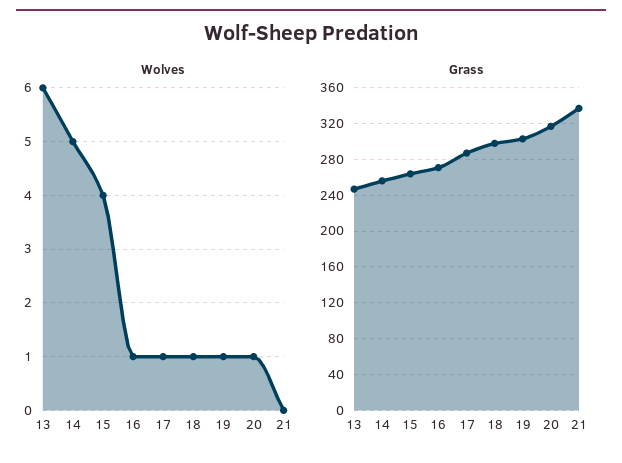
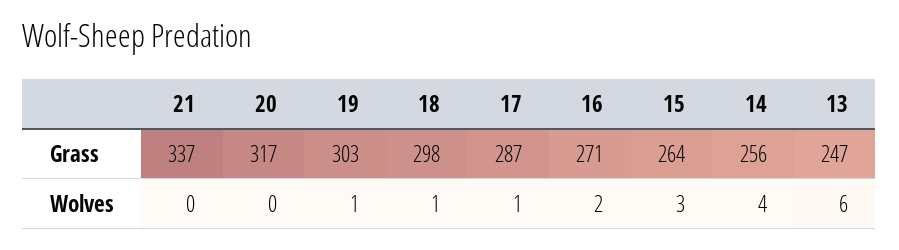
  {
    "Wolves": {
      "13": 6,
-     "14": 5,
+     "14": 4,
-     "15": 4,
+     "15": 3,
-     "16": 1,
+     "16": 2,
      "17": 1,
      "18": 1,
      "19": 1,
-     "20": 1,
+     "20": 0,
      "21": 0
    },
    "Grass": {
      "13": 247,
      "14": 256,
      "15": 264,
      "16": 271,
      "17": 287,
      "18": 298,
      "19": 303,
      "20": 317,
      "21": 337
    }
  }

